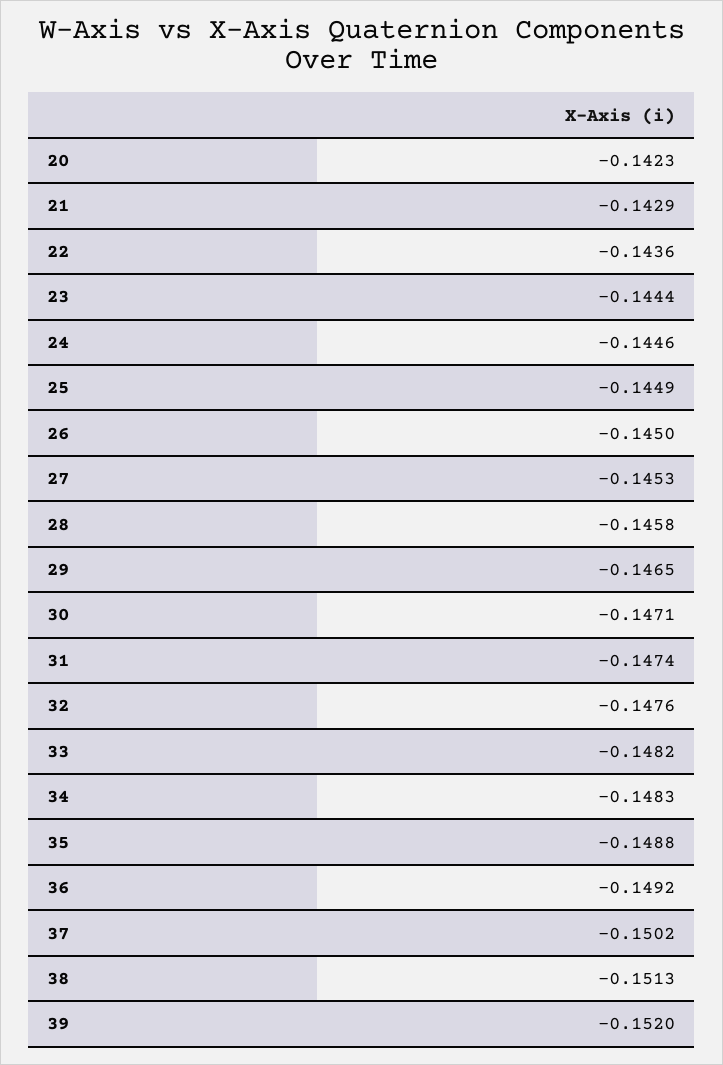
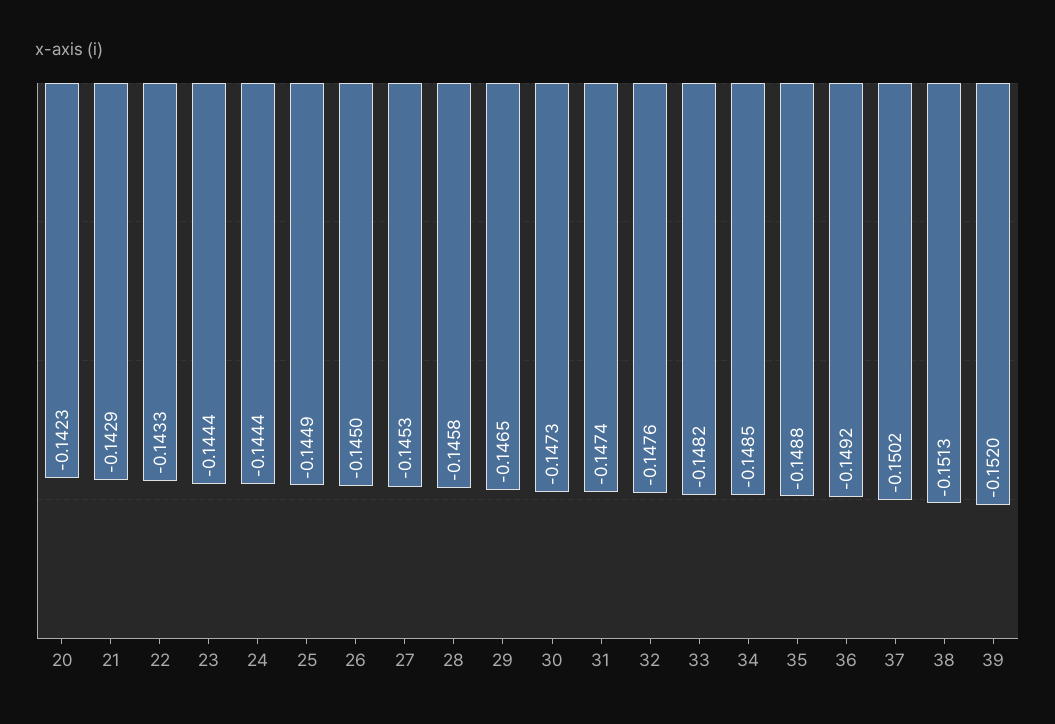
  {
    "20": -0.1423,
    "21": -0.1429,
-   "22": -0.1436,
+   "22": -0.1433,
    "23": -0.1444,
-   "24": -0.1446,
+   "24": -0.1444,
    "25": -0.1449,
    "26": -0.145,
    "27": -0.1453,
    "28": -0.1458,
    "29": -0.1465,
-   "30": -0.1471,
+   "30": -0.1473,
    "31": -0.1474,
    "32": -0.1476,
    "33": -0.1482,
-   "34": -0.1483,
+   "34": -0.1485,
    "35": -0.1488,
    "36": -0.1492,
    "37": -0.1502,
    "38": -0.1513,
    "39": -0.152
  }

